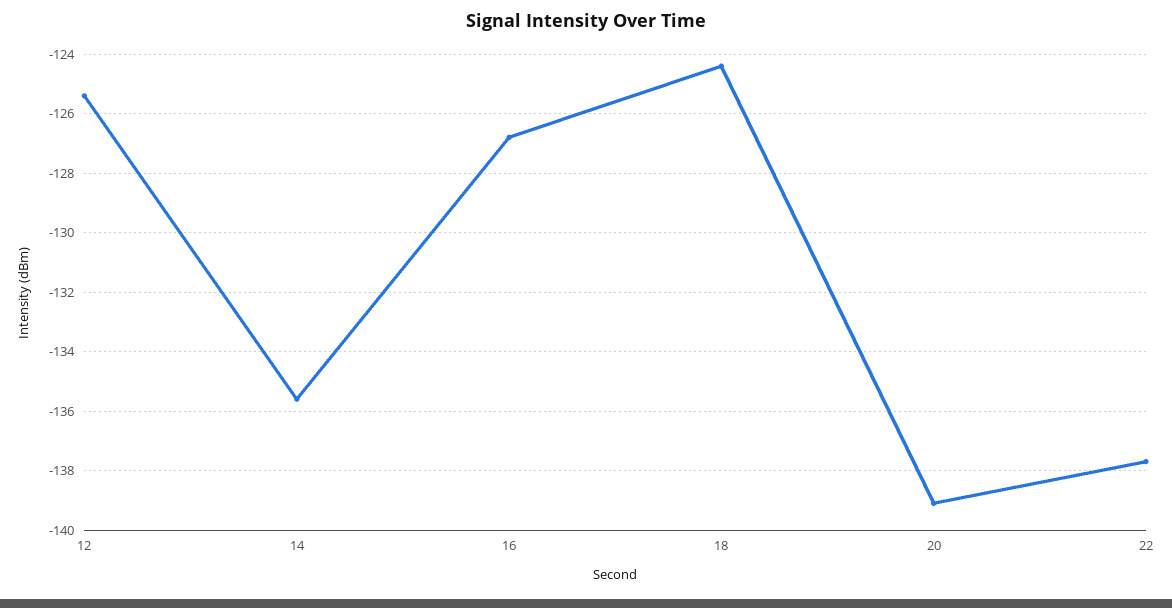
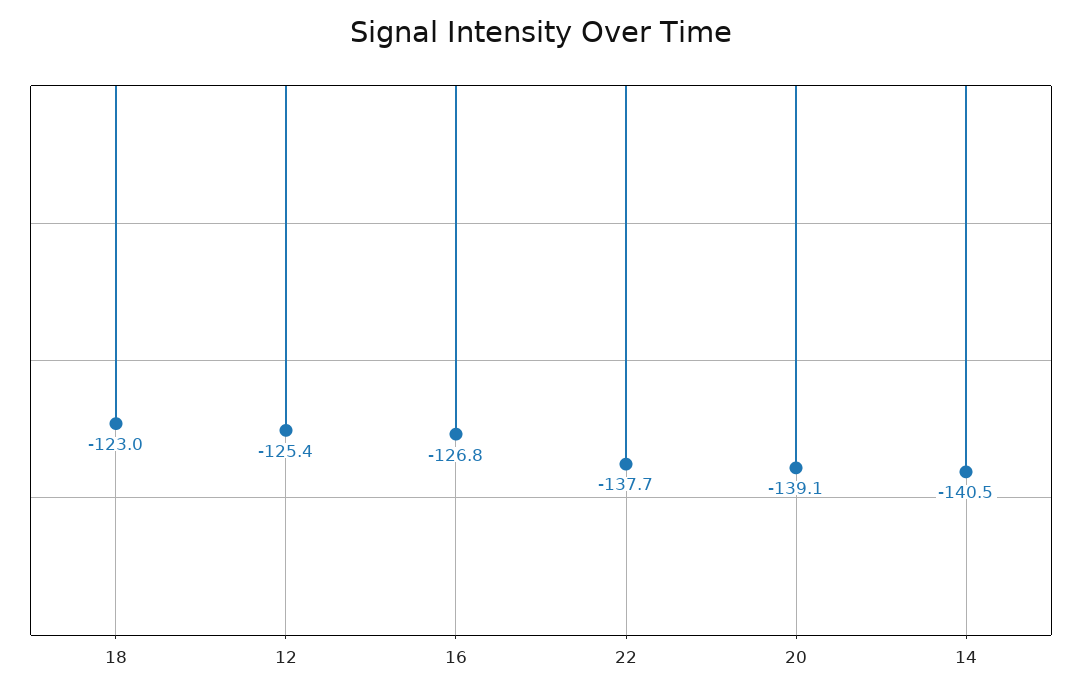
  {
    "12": -125.4,
-   "14": -135.5,
+   "14": -140.5,
    "16": -126.8,
-   "18": -124.5,
+   "18": -123,
    "20": -139.1,
    "22": -137.7
  }

